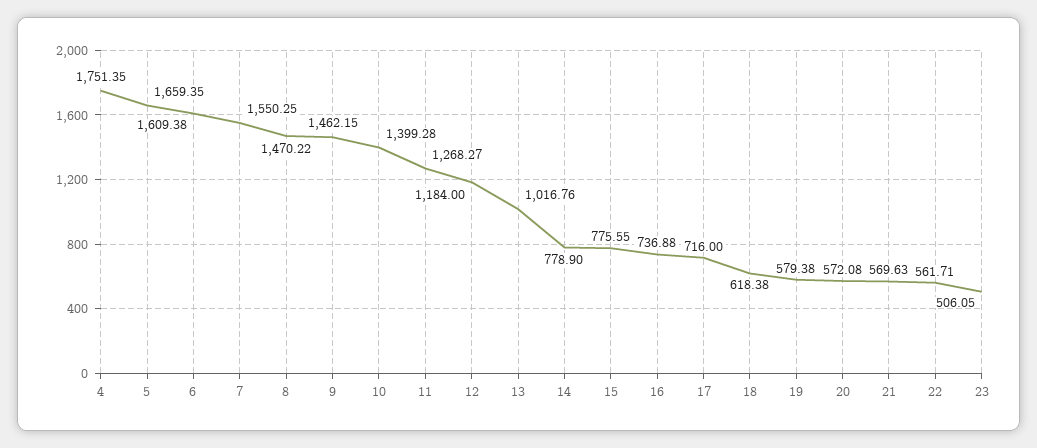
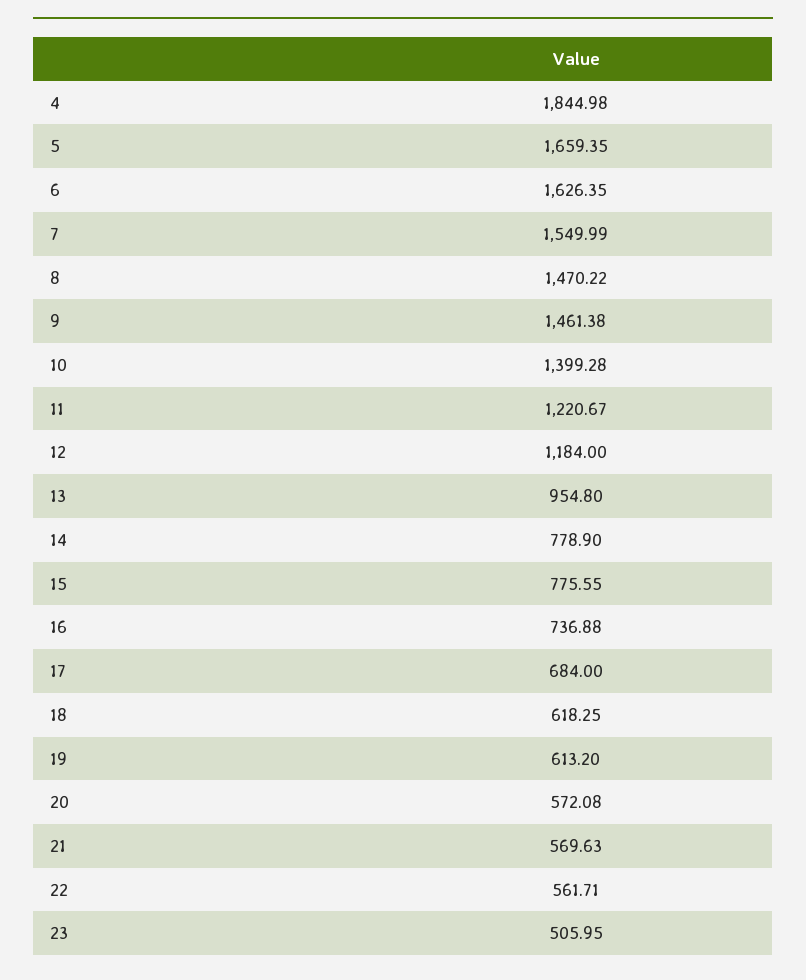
  {
-   "4": 1751.35,
+   "4": 1844.98,
    "5": 1659.35,
-   "6": 1609.38,
+   "6": 1626.35,
-   "7": 1550.25,
+   "7": 1549.99,
    "8": 1470.22,
-   "9": 1462.15,
+   "9": 1461.38,
    "10": 1399.28,
-   "11": 1268.27,
+   "11": 1220.67,
    "12": 1184,
-   "13": 1016.76,
+   "13": 954.8,
    "14": 778.9,
    "15": 775.55,
    "16": 736.88,
-   "17": 716,
+   "17": 684,
-   "18": 618.38,
+   "18": 618.25,
-   "19": 579.38,
+   "19": 613.2,
    "20": 572.08,
    "21": 569.63,
    "22": 561.71,
-   "23": 506.05
+   "23": 505.95
  }

